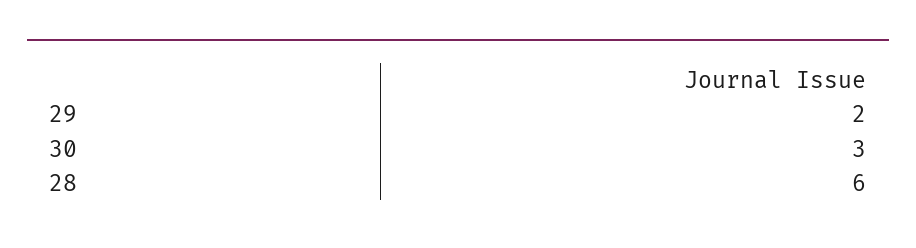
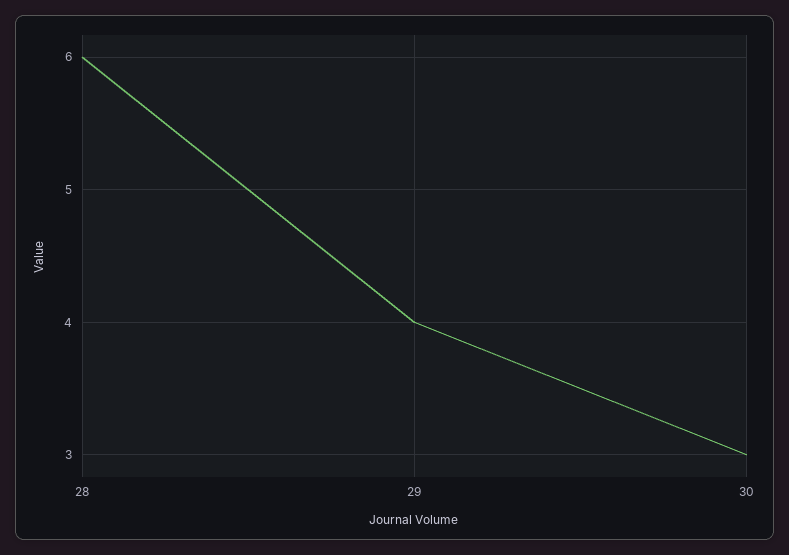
  {
-   "29": 2,
+   "29": 4,
    "30": 3,
    "28": 6
  }

